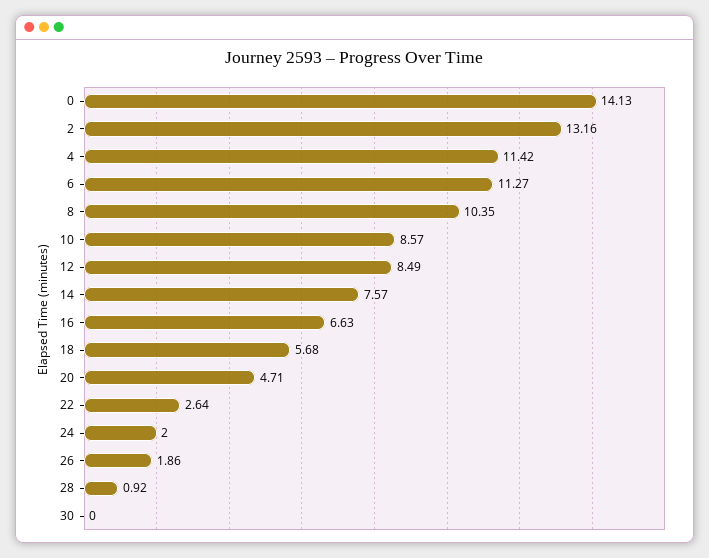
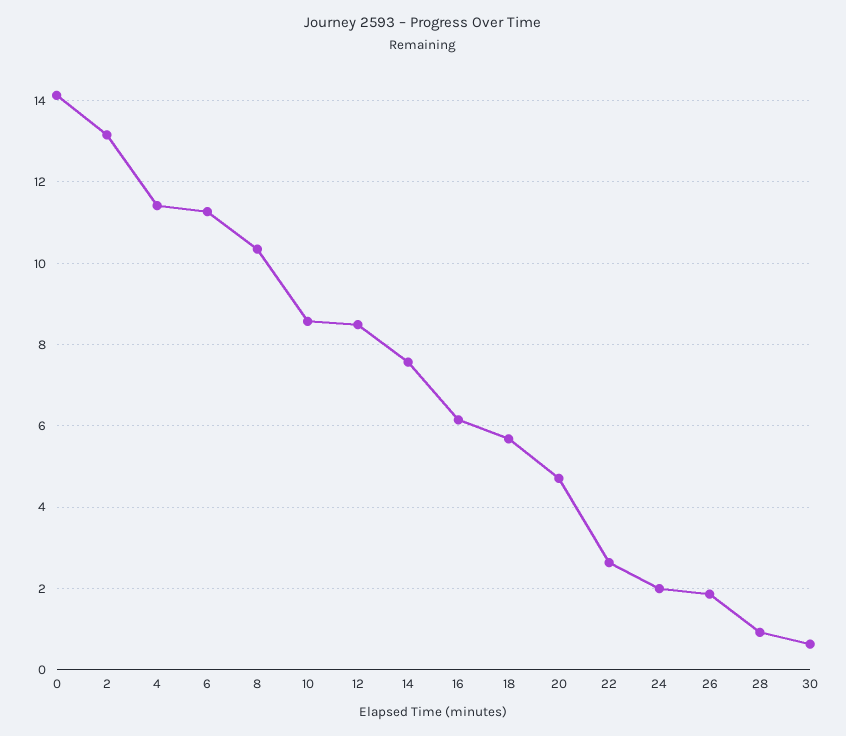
  {
    "0": 14.13,
    "2": 13.16,
    "4": 11.42,
    "6": 11.27,
    "8": 10.35,
    "10": 8.57,
    "12": 8.49,
    "14": 7.57,
-   "16": 6.63,
+   "16": 6.2,
    "18": 5.68,
    "20": 4.71,
    "22": 2.64,
    "24": 2,
    "26": 1.86,
    "28": 0.92,
-   "30": 0
+   "30": 0.6
  }

